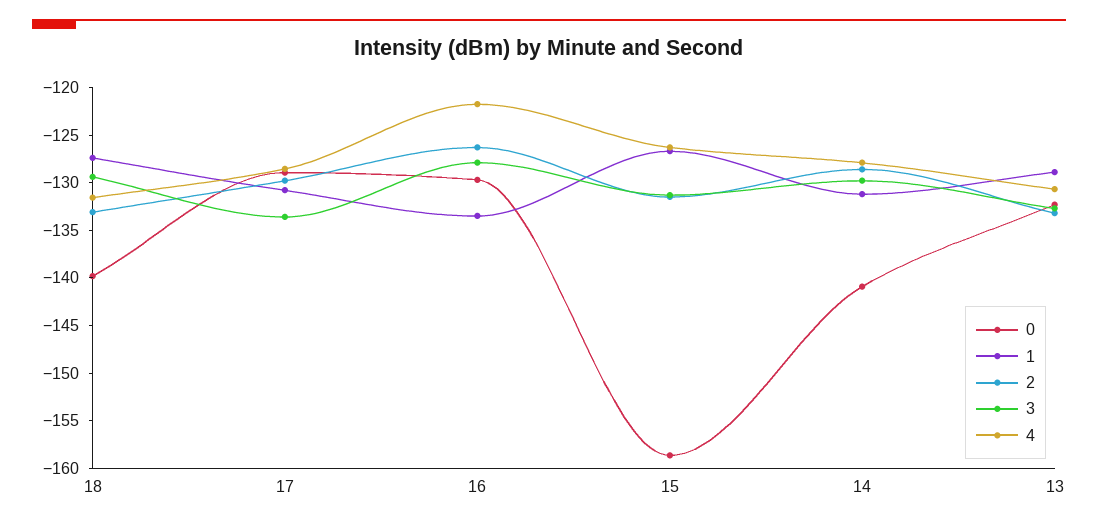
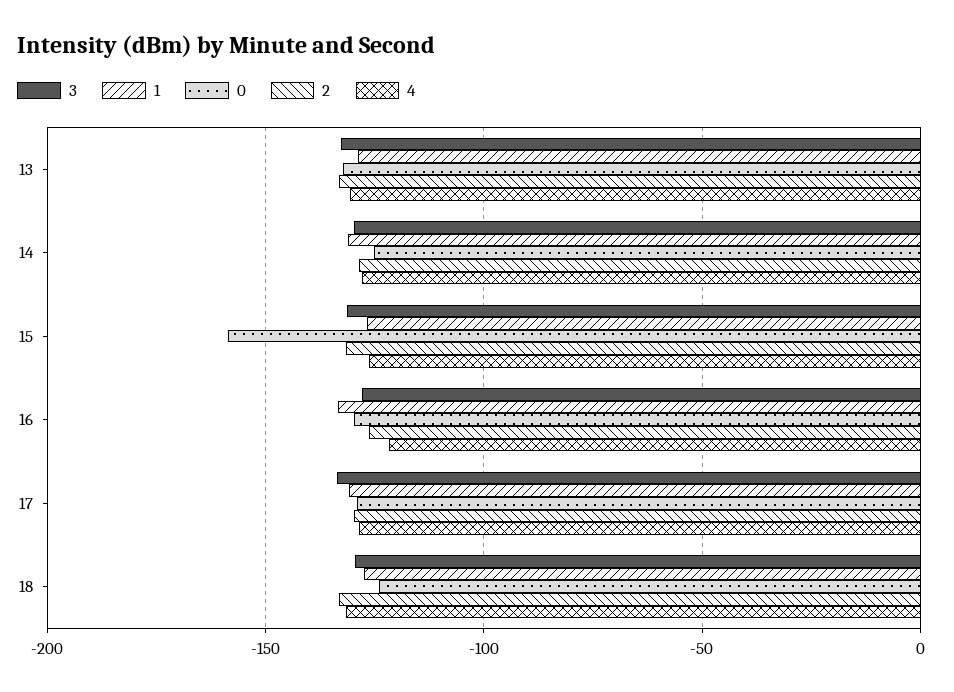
  {
    "0": {
-     "18": -140,
+     "18": -125,
      "17": -129,
      "16": -130,
      "15": -159,
-     "14": -141,
+     "14": -125,
      "13": -132
    },
    "1": {
      "18": -127,
      "17": -131,
      "16": -134,
      "15": -127,
      "14": -131,
      "13": -129
    },
    "2": {
      "18": -133,
      "17": -130,
      "16": -126,
      "15": -132,
      "14": -129,
      "13": -133
    },
    "3": {
      "18": -129,
      "17": -134,
      "16": -128,
      "15": -131,
      "14": -130,
      "13": -133
    },
    "4": {
      "18": -132,
      "17": -129,
      "16": -122,
      "15": -126,
      "14": -128,
      "13": -131
    }
  }

